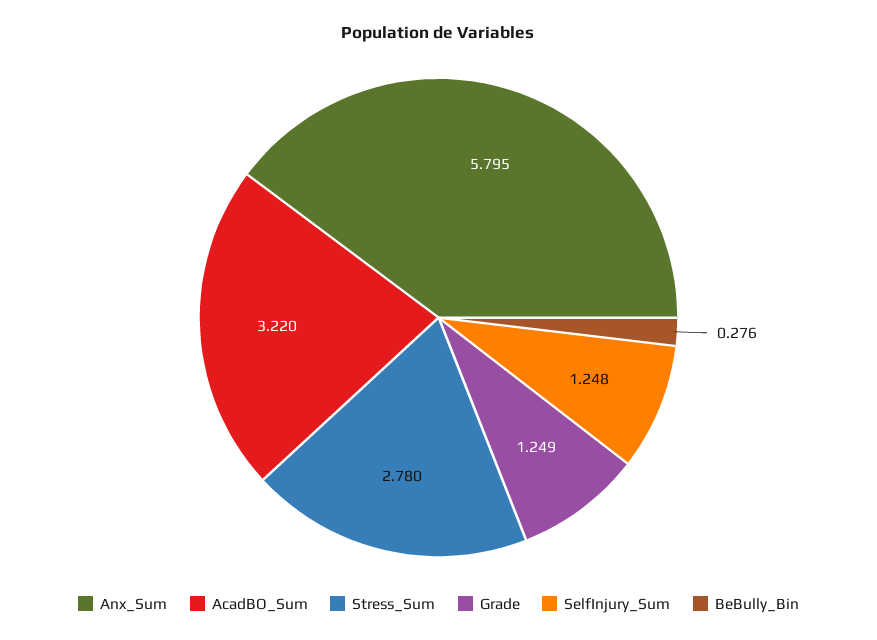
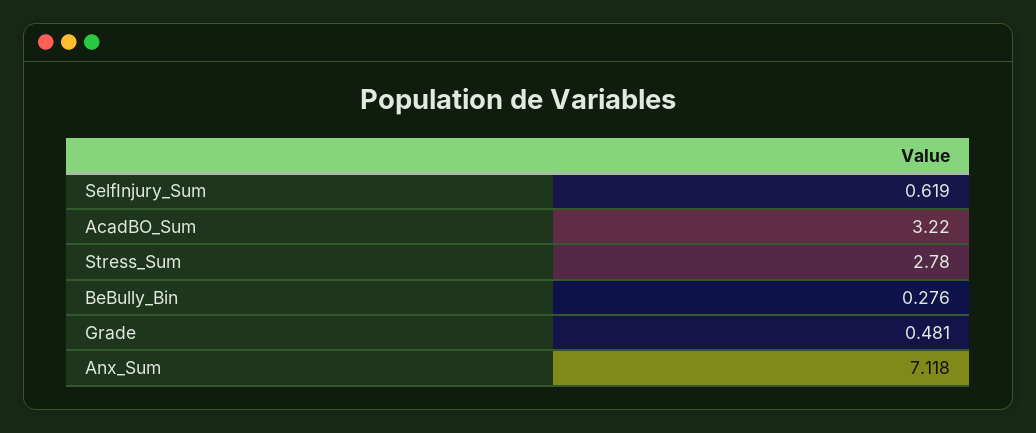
  {
-   "Anx_Sum": 5.795,
+   "Anx_Sum": 7.118,
    "AcadBO_Sum": 3.22,
    "Stress_Sum": 2.78,
-   "Grade": 1.249,
+   "Grade": 0.481,
-   "SelfInjury_Sum": 1.248,
+   "SelfInjury_Sum": 0.619,
    "BeBully_Bin": 0.276
  }

